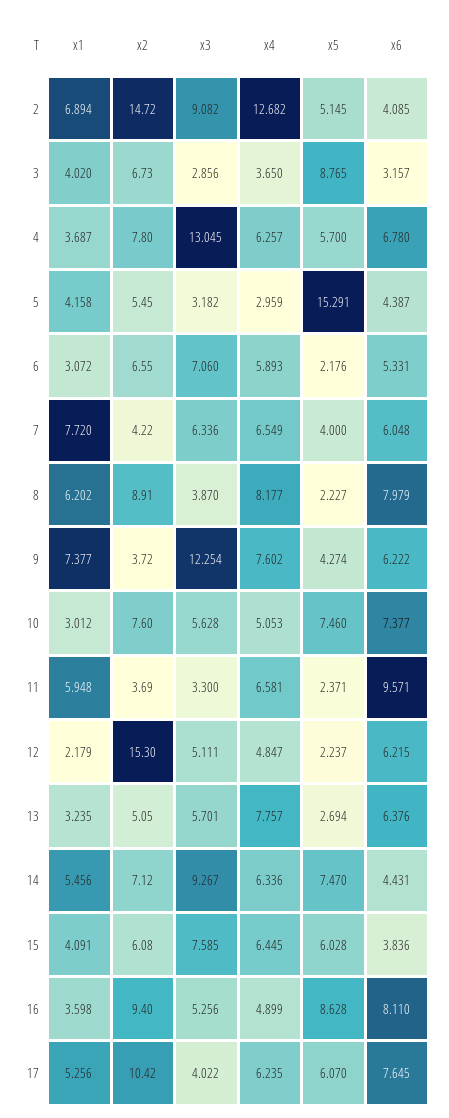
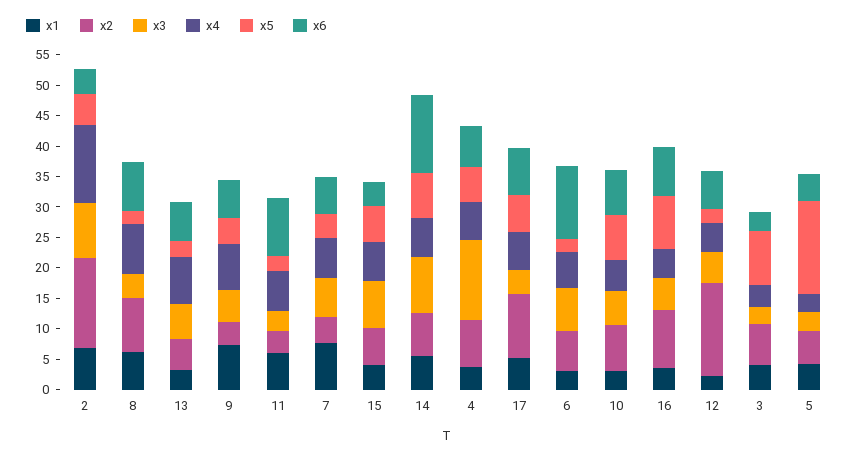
  {
    "x1": {
      "2": 6.894,
      "3": 4.02,
      "4": 3.687,
      "5": 4.158,
      "6": 3.072,
      "7": 7.72,
      "8": 6.202,
      "9": 7.377,
      "10": 3.012,
      "11": 5.948,
      "12": 2.179,
      "13": 3.235,
      "14": 5.456,
      "15": 4.091,
      "16": 3.598,
      "17": 5.256
    },
    "x2": {
      "2": 14.72,
      "3": 6.73,
      "4": 7.8,
      "5": 5.45,
      "6": 6.55,
      "7": 4.22,
      "8": 8.91,
      "9": 3.72,
      "10": 7.6,
      "11": 3.69,
      "12": 15.3,
      "13": 5.05,
      "14": 7.12,
      "15": 6.08,
      "16": 9.4,
      "17": 10.42
    },
    "x3": {
      "2": 9.082,
      "3": 2.856,
      "4": 13.045,
      "5": 3.182,
      "6": 7.06,
      "7": 6.336,
      "8": 3.87,
-     "9": 12.254,
+     "9": 5,
      "10": 5.628,
      "11": 3.3,
      "12": 5.111,
      "13": 5.701,
      "14": 9.267,
      "15": 7.585,
      "16": 5.256,
      "17": 4.022
    },
    "x4": {
      "2": 12.682,
      "3": 3.65,
      "4": 6.257,
      "5": 2.959,
      "6": 5.893,
      "7": 6.549,
      "8": 8.177,
      "9": 7.602,
      "10": 5.053,
      "11": 6.581,
      "12": 4.847,
      "13": 7.757,
      "14": 6.336,
      "15": 6.445,
      "16": 4.899,
      "17": 6.235
    },
    "x5": {
      "2": 5.145,
      "3": 8.765,
      "4": 5.7,
      "5": 15.291,
      "6": 2.176,
      "7": 4,
      "8": 2.227,
      "9": 4.274,
      "10": 7.46,
      "11": 2.371,
      "12": 2.237,
      "13": 2.694,
      "14": 7.47,
      "15": 6.028,
      "16": 8.628,
      "17": 6.07
    },
    "x6": {
      "2": 4.085,
      "3": 3.157,
      "4": 6.78,
      "5": 4.387,
-     "6": 5.331,
+     "6": 12.5,
      "7": 6.048,
      "8": 7.979,
      "9": 6.222,
      "10": 7.377,
      "11": 9.571,
      "12": 6.215,
      "13": 6.376,
-     "14": 4.431,
+     "14": 12.5,
      "15": 3.836,
      "16": 8.11,
      "17": 7.645
    }
  }

